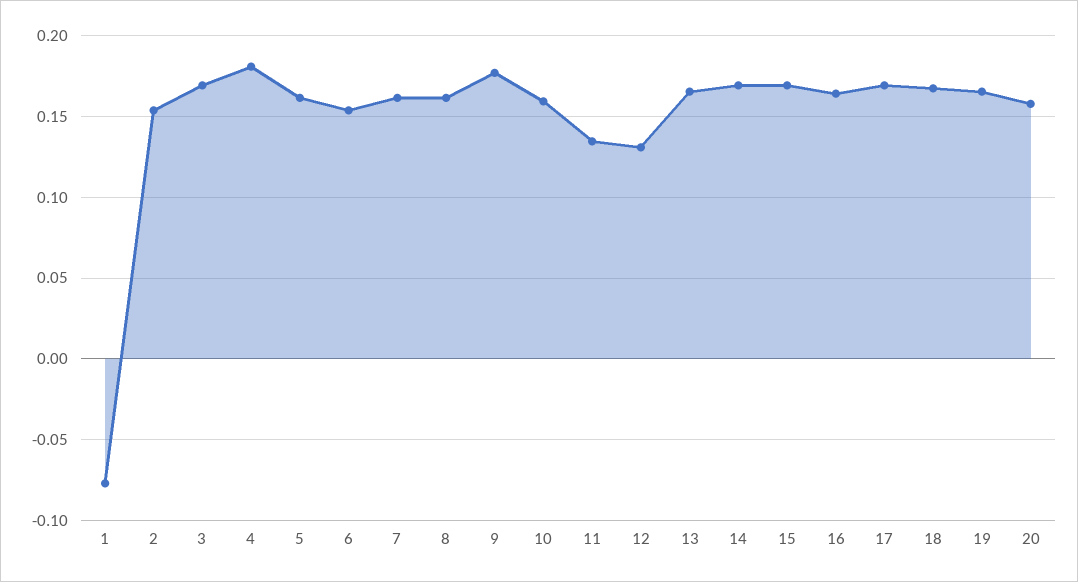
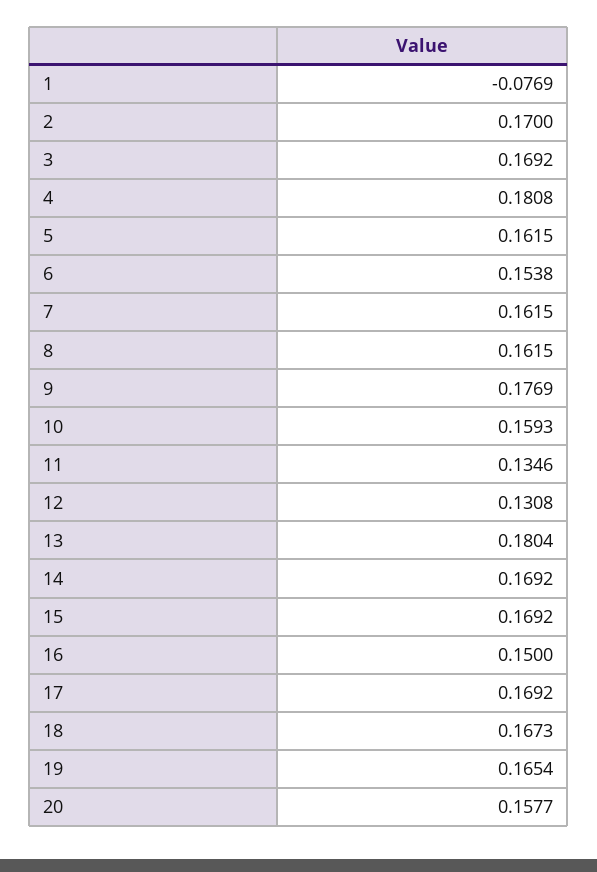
  {
    "1": -0.0769,
-   "2": 0.155,
+   "2": 0.17,
    "3": 0.1692,
    "4": 0.1808,
    "5": 0.1615,
    "6": 0.1538,
    "7": 0.1615,
    "8": 0.1615,
    "9": 0.1769,
    "10": 0.1593,
    "11": 0.1346,
    "12": 0.1308,
-   "13": 0.165,
+   "13": 0.1804,
    "14": 0.1692,
    "15": 0.1692,
-   "16": 0.165,
+   "16": 0.15,
    "17": 0.1692,
    "18": 0.1673,
    "19": 0.1654,
    "20": 0.1577
  }

